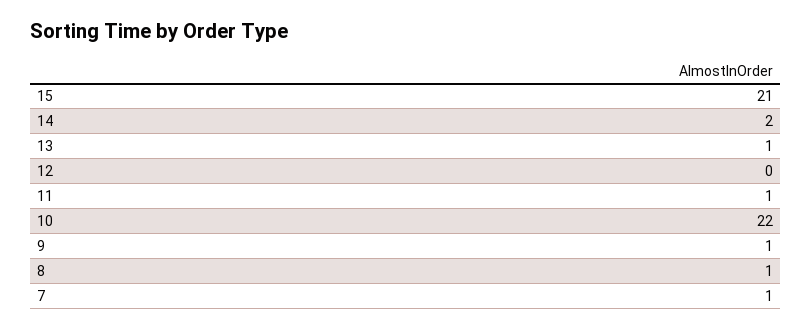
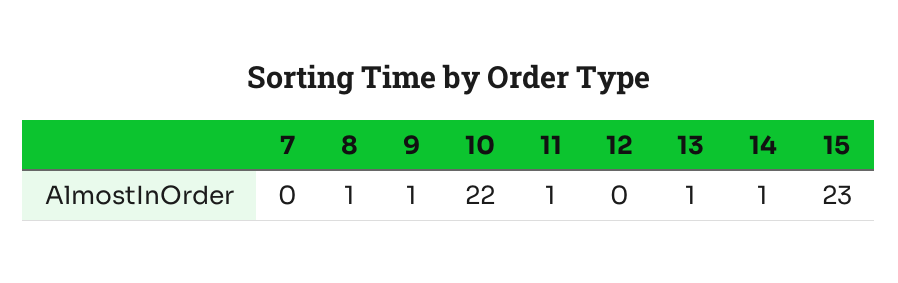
  {
-   "15": 21,
+   "15": 23,
-   "14": 2,
+   "14": 1,
    "13": 1,
    "12": 0,
    "11": 1,
    "10": 22,
    "9": 1,
    "8": 1,
-   "7": 1
+   "7": 0
  }

